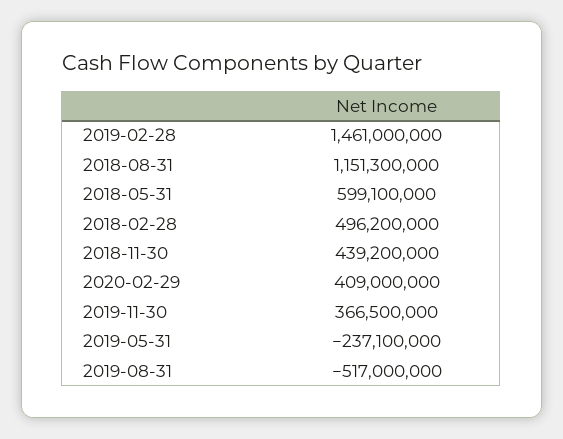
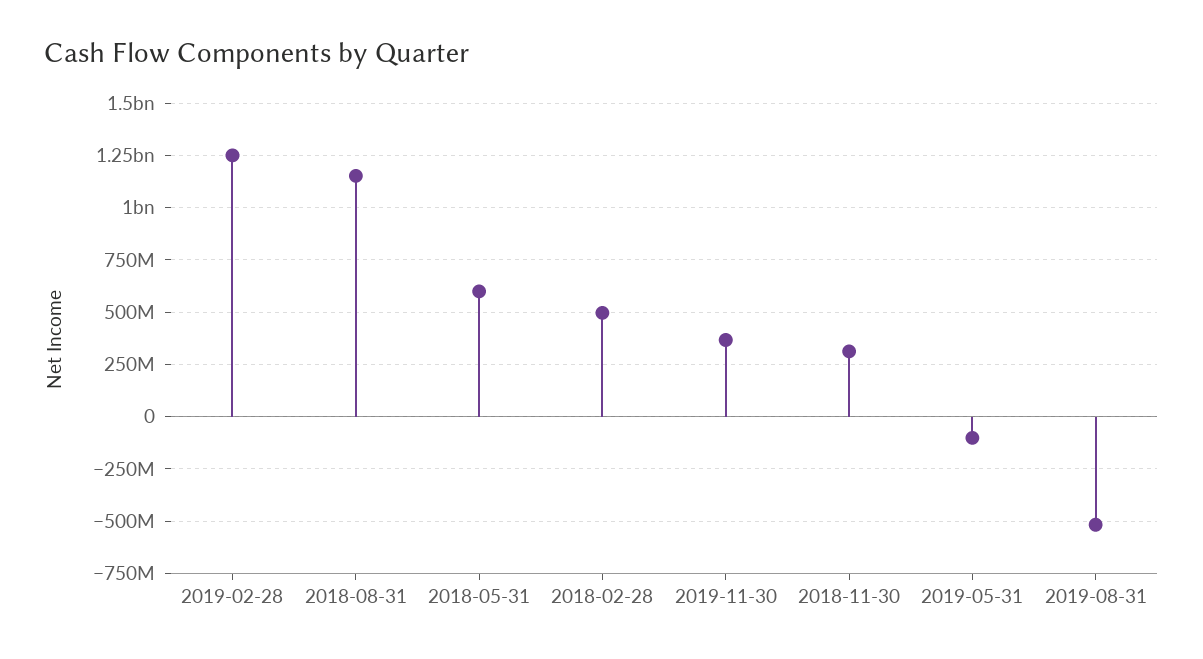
  {
-   "2019-02-28": 1461000000,
+   "2019-02-28": 1250000000,
    "2018-08-31": 1151300000,
    "2018-05-31": 599100000,
    "2018-02-28": 496200000,
-   "2018-11-30": 439200000,
+   "2018-11-30": 300000000,
-   "2020-02-29": 409000000,
    "2019-11-30": 366500000,
-   "2019-05-31": -237100000,
+   "2019-05-31": -100000000,
    "2019-08-31": -517000000
  }

